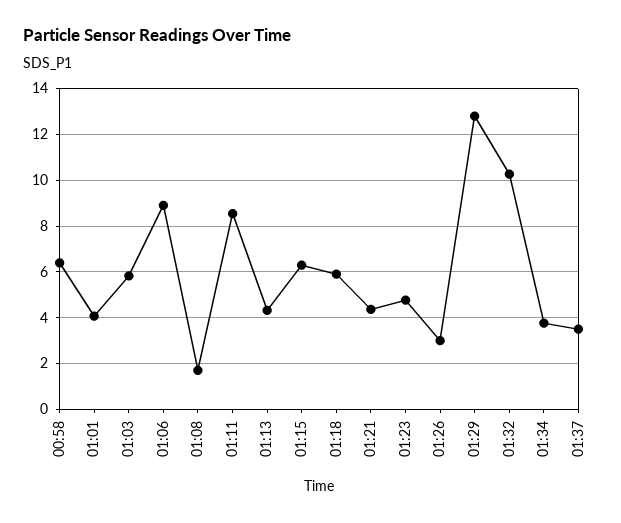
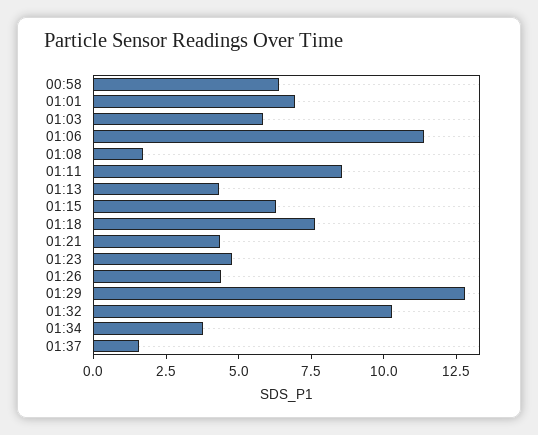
  {
    "00:58": 6.5,
-   "01:01": 4,
+   "01:01": 7,
    "01:03": 6,
-   "01:06": 9,
+   "01:06": 11.5,
    "01:08": 1.5,
    "01:11": 8.5,
    "01:13": 4.5,
    "01:15": 6.5,
-   "01:18": 6,
+   "01:18": 7.5,
    "01:21": 4.5,
    "01:23": 5,
-   "01:26": 3,
+   "01:26": 4.5,
    "01:29": 13,
    "01:32": 10.5,
    "01:34": 4,
-   "01:37": 3.5
+   "01:37": 1.5
  }

